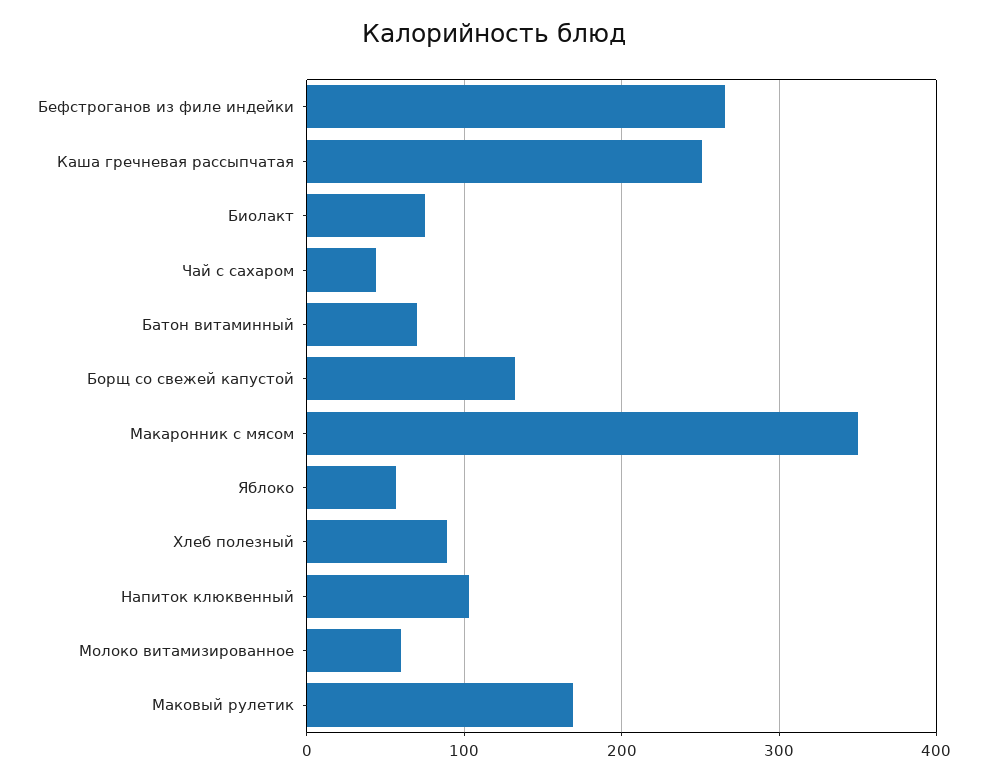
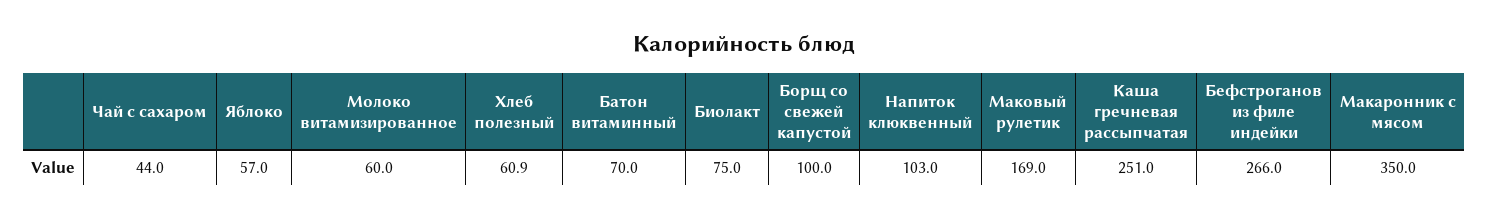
  {
    "Бефстроганов из филе индейки": 266,
    "Каша гречневая рассыпчатая": 251,
    "Биолакт": 75,
    "Чай с сахаром": 44,
    "Батон витаминный": 70,
-   "Борщ со свежей капустой": 130,
+   "Борщ со свежей капустой": 100,
    "Макаронник с мясом": 350,
    "Яблоко": 57,
-   "Хлеб полезный": 90,
+   "Хлеб полезный": 60.9,
    "Напиток клюквенный": 103,
    "Молоко витамизированное": 60,
    "Маковый рулетик": 169
  }

